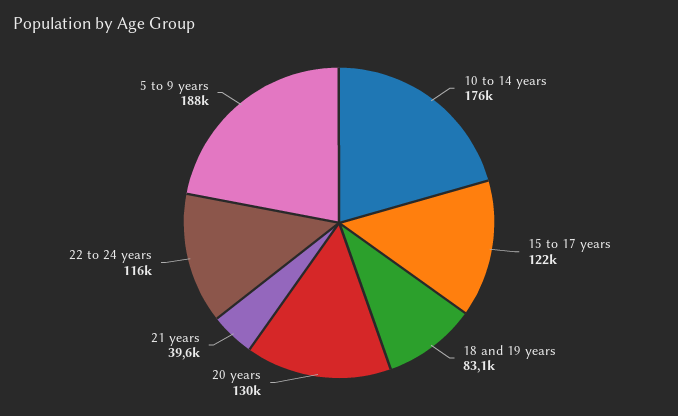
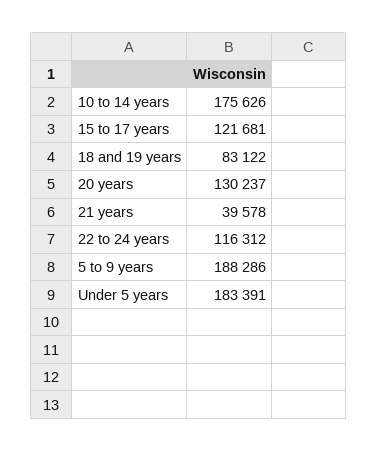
  {
    "10 to 14 years": 175626,
    "15 to 17 years": 121681,
    "18 and 19 years": 83122,
    "20 years": 130237,
    "21 years": 39578,
    "22 to 24 years": 116312,
-   "5 to 9 years": 188286
+   "5 to 9 years": 188286,
+   "Under 5 years": 183391
  }

